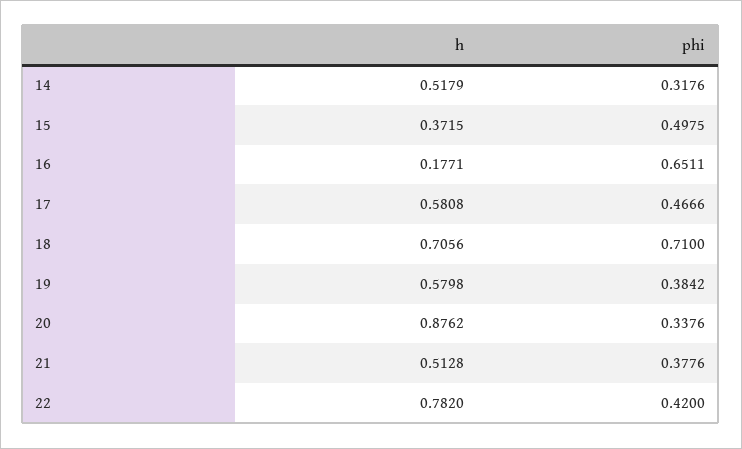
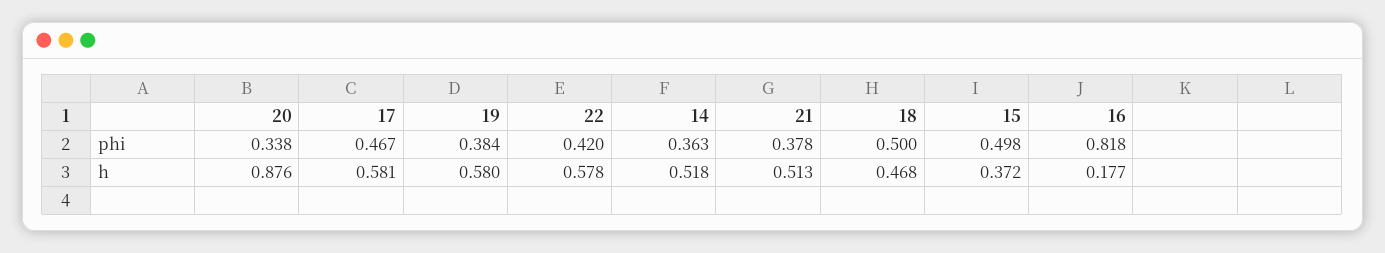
  {
    "h": {
      "14": 0.5179,
      "15": 0.3715,
      "16": 0.1771,
      "17": 0.5808,
-     "18": 0.7056,
+     "18": 0.468,
      "19": 0.5798,
      "20": 0.8762,
      "21": 0.5128,
-     "22": 0.782
+     "22": 0.578
    },
    "phi": {
-     "14": 0.3176,
+     "14": 0.363,
      "15": 0.4975,
-     "16": 0.6511,
+     "16": 0.818,
      "17": 0.4666,
-     "18": 0.71,
+     "18": 0.5,
      "19": 0.3842,
      "20": 0.3376,
      "21": 0.3776,
      "22": 0.42
    }
  }

